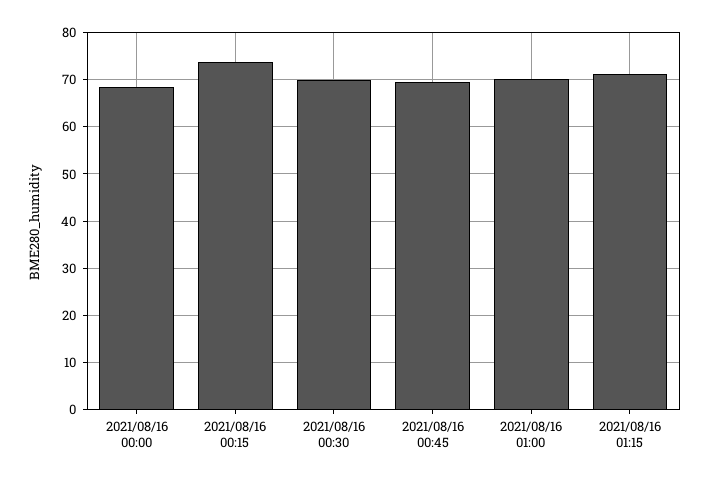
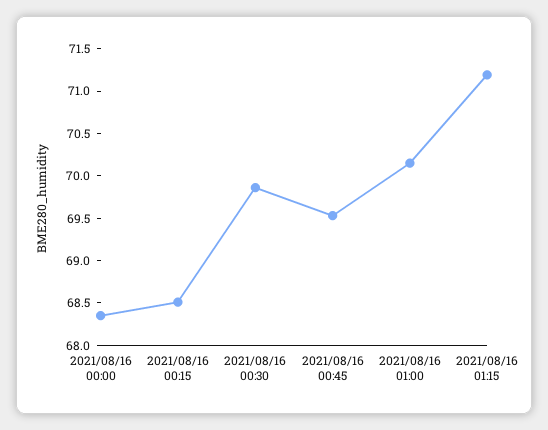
  {
    "2021/08/16 00:00": 68.4,
-   "2021/08/16 00:15": 74,
+   "2021/08/16 00:15": 68.5,
    "2021/08/16 00:30": 69.9,
    "2021/08/16 00:45": 69.5,
    "2021/08/16 01:00": 70.2,
    "2021/08/16 01:15": 71.2
  }

